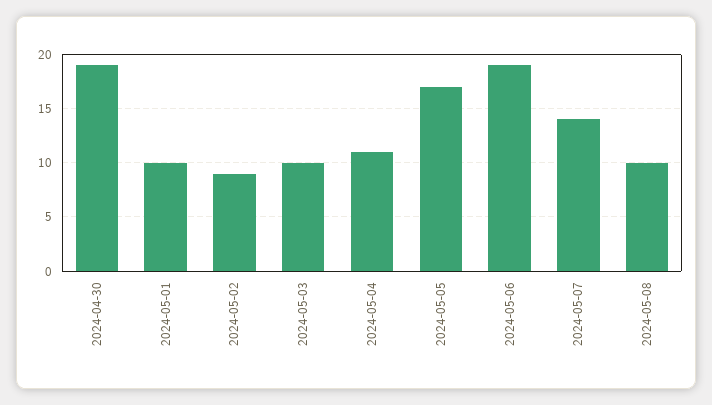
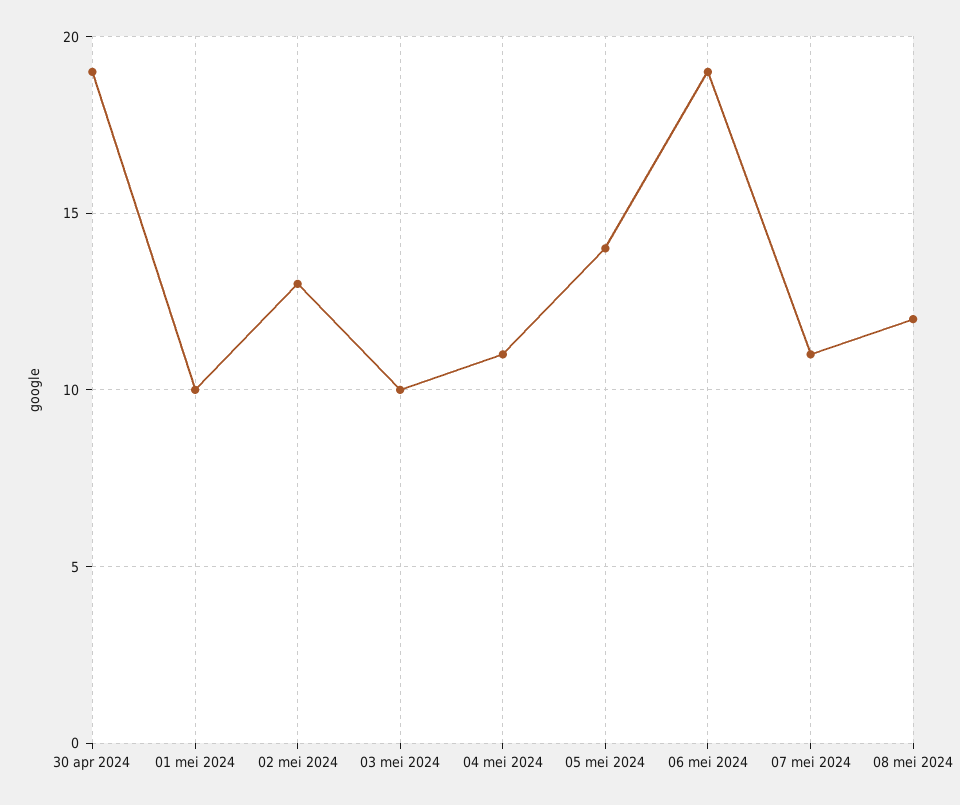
  {
    "2024-04-30": 19,
    "2024-05-01": 10,
-   "2024-05-02": 9,
+   "2024-05-02": 13,
    "2024-05-03": 10,
    "2024-05-04": 11,
-   "2024-05-05": 17,
+   "2024-05-05": 14,
    "2024-05-06": 19,
-   "2024-05-07": 14,
+   "2024-05-07": 11,
-   "2024-05-08": 10
+   "2024-05-08": 12
  }

